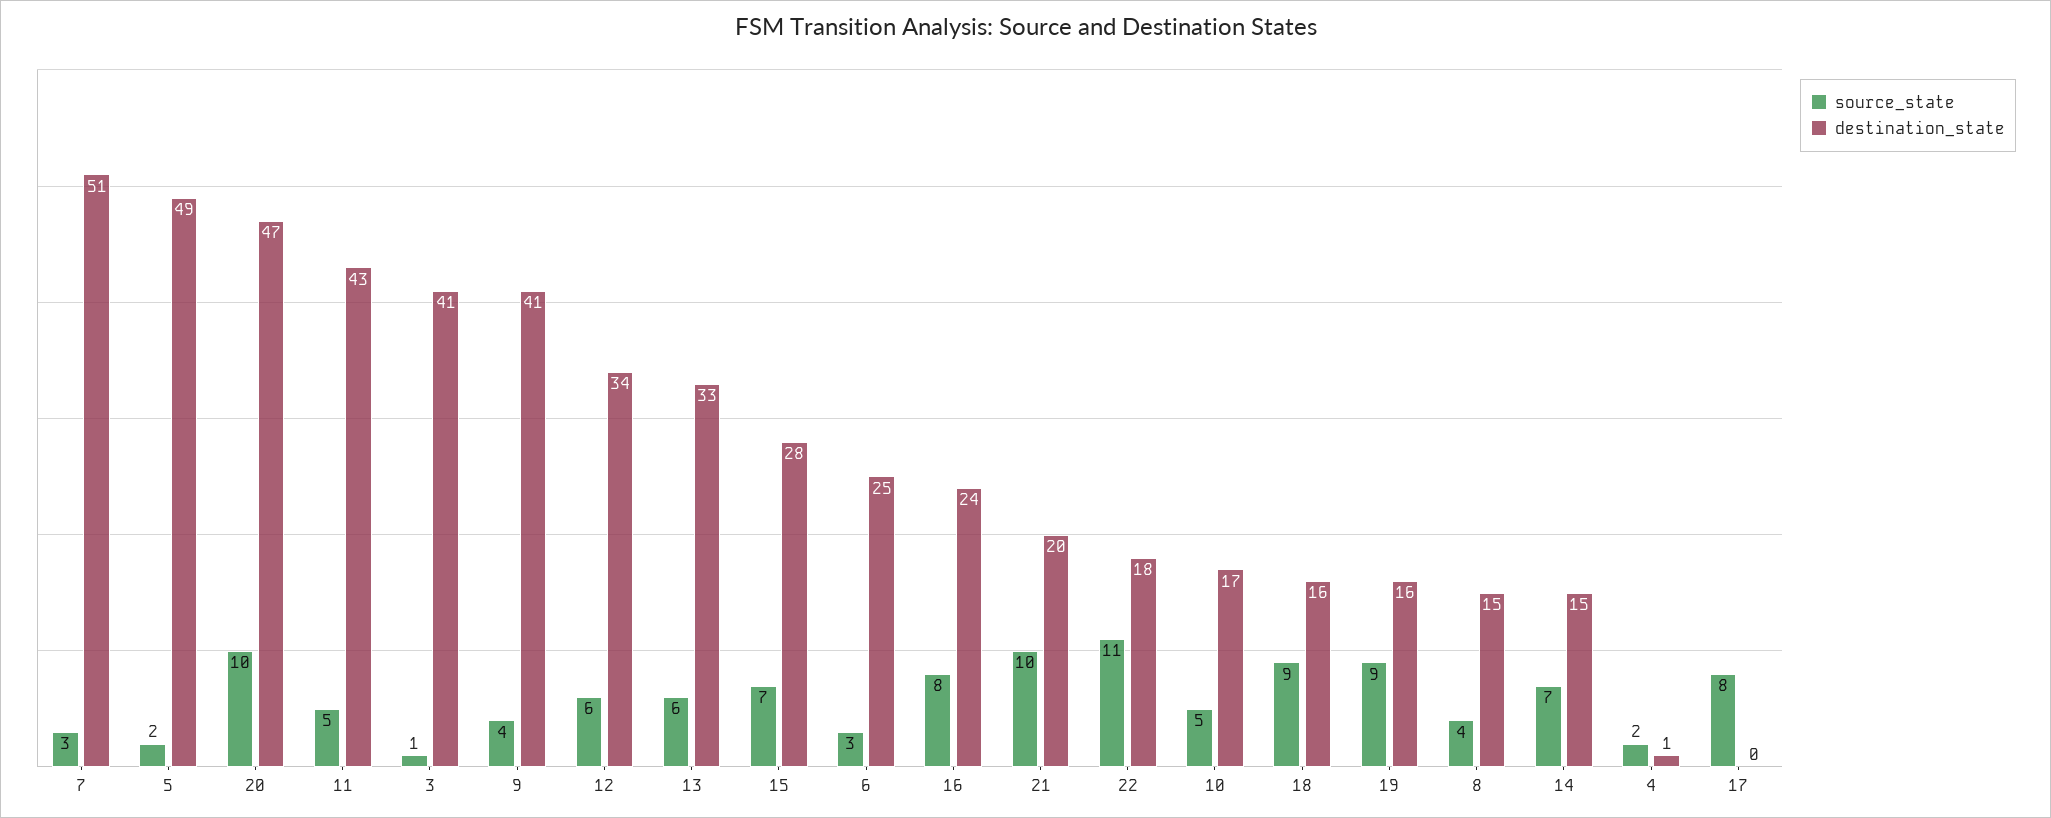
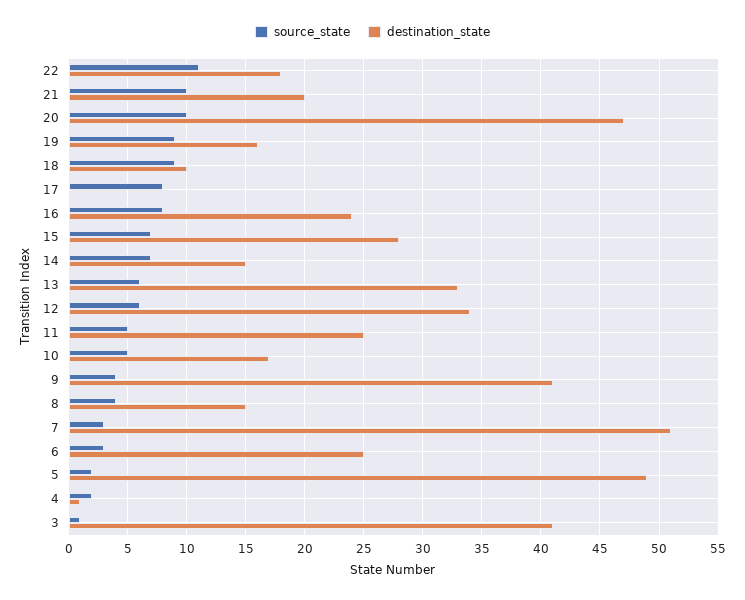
  {
    "source_state": {
      "7": 3,
      "5": 2,
      "20": 10,
      "11": 5,
      "3": 1,
      "9": 4,
      "12": 6,
      "13": 6,
      "15": 7,
      "6": 3,
      "16": 8,
      "21": 10,
      "22": 11,
      "10": 5,
      "18": 9,
      "19": 9,
      "8": 4,
      "14": 7,
      "4": 2,
      "17": 8
    },
    "destination_state": {
      "7": 51,
      "5": 49,
      "20": 47,
-     "11": 43,
+     "11": 25,
      "3": 41,
      "9": 41,
      "12": 34,
      "13": 33,
      "15": 28,
      "6": 25,
      "16": 24,
      "21": 20,
      "22": 18,
      "10": 17,
-     "18": 16,
+     "18": 10,
      "19": 16,
      "8": 15,
      "14": 15,
      "4": 1,
      "17": 0
    }
  }

